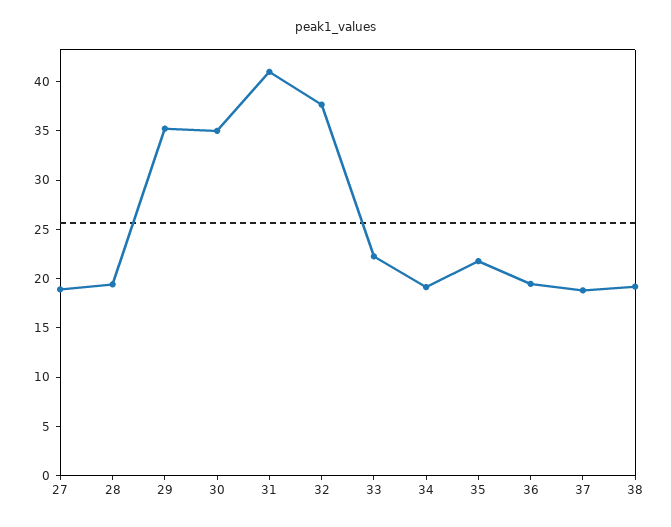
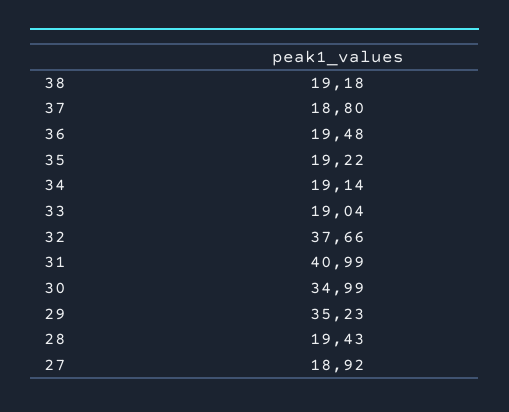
  {
    "27": 18.92,
    "28": 19.43,
    "29": 35.23,
    "30": 34.99,
    "31": 40.99,
    "32": 37.66,
-   "33": 22,
+   "33": 19.04,
    "34": 19.14,
-   "35": 22,
+   "35": 19.22,
    "36": 19.48,
    "37": 18.8,
    "38": 19.18
  }

